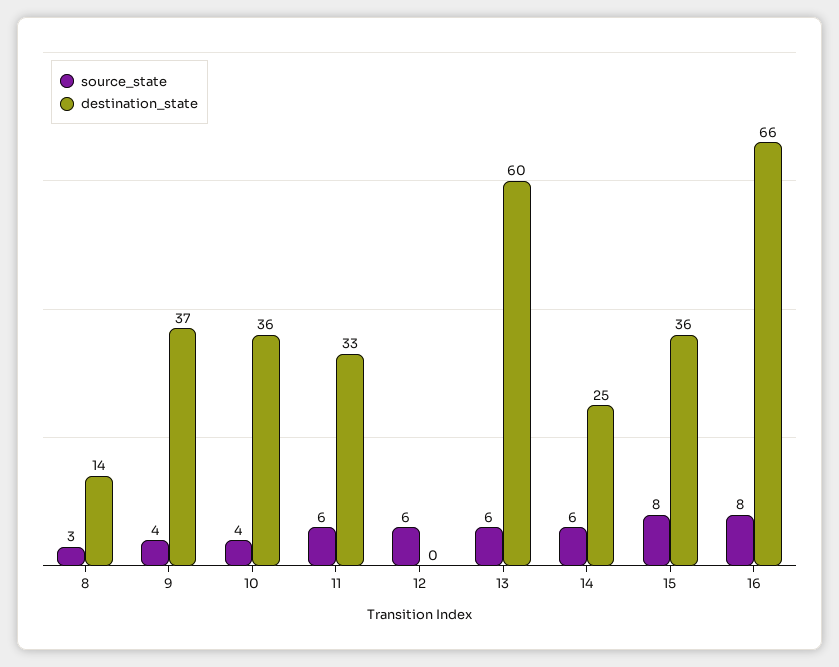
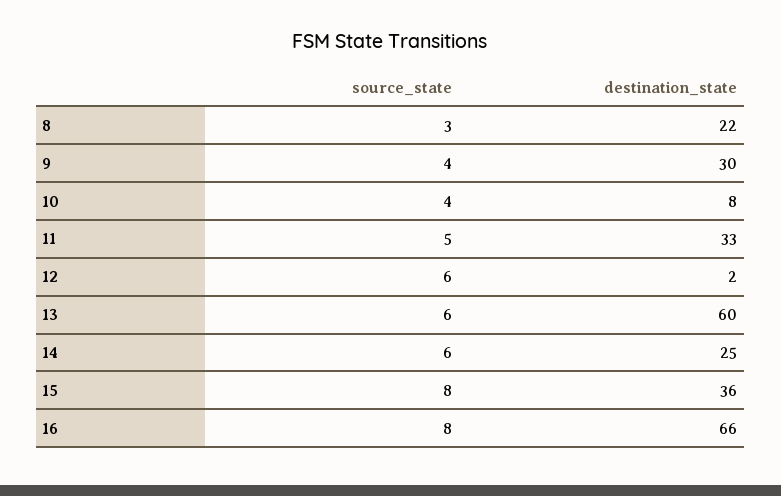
  {
    "source_state": {
      "8": 3,
      "9": 4,
      "10": 4,
-     "11": 6,
+     "11": 5,
      "12": 6,
      "13": 6,
      "14": 6,
      "15": 8,
      "16": 8
    },
    "destination_state": {
-     "8": 14,
+     "8": 22,
-     "9": 37,
+     "9": 30,
-     "10": 36,
+     "10": 8,
      "11": 33,
-     "12": 0,
+     "12": 2,
      "13": 60,
      "14": 25,
      "15": 36,
      "16": 66
    }
  }

